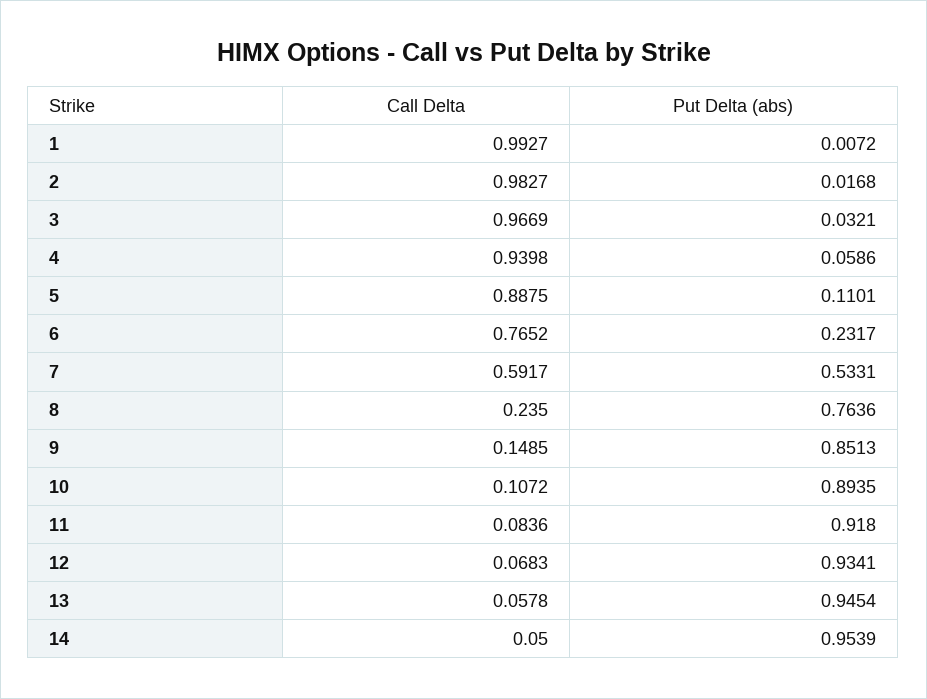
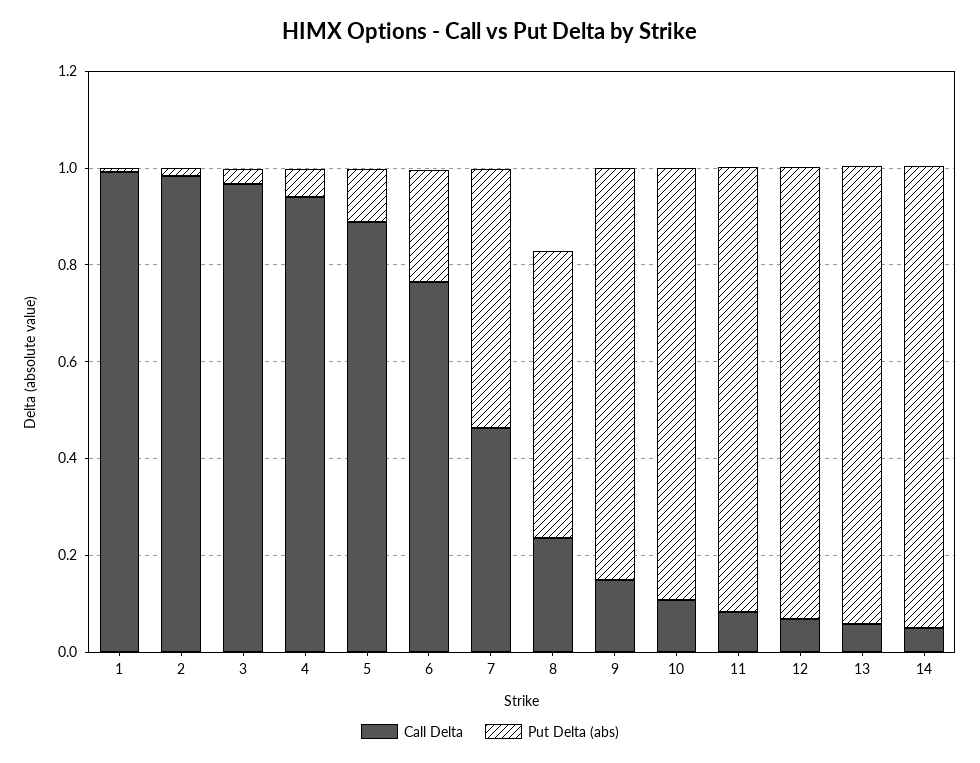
  {
    "Call Delta": {
      "1": 0.9927,
      "2": 0.9827,
      "3": 0.9669,
      "4": 0.9398,
      "5": 0.8875,
      "6": 0.7652,
-     "7": 0.5917,
+     "7": 0.45,
      "8": 0.235,
      "9": 0.1485,
      "10": 0.1072,
      "11": 0.0836,
      "12": 0.0683,
      "13": 0.0578,
      "14": 0.05
    },
    "Put Delta (abs)": {
      "1": 0.0072,
      "2": 0.0168,
      "3": 0.0321,
      "4": 0.0586,
      "5": 0.1101,
      "6": 0.2317,
      "7": 0.5331,
-     "8": 0.7636,
+     "8": 0.6,
      "9": 0.8513,
      "10": 0.8935,
      "11": 0.918,
      "12": 0.9341,
      "13": 0.9454,
      "14": 0.9539
    }
  }

